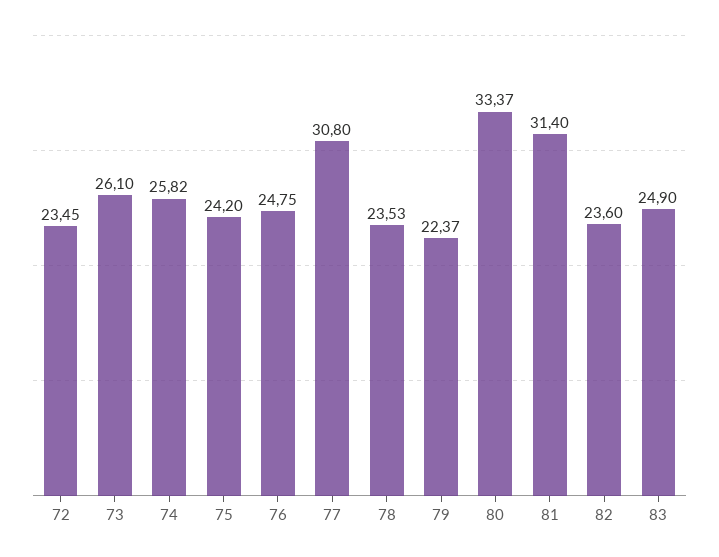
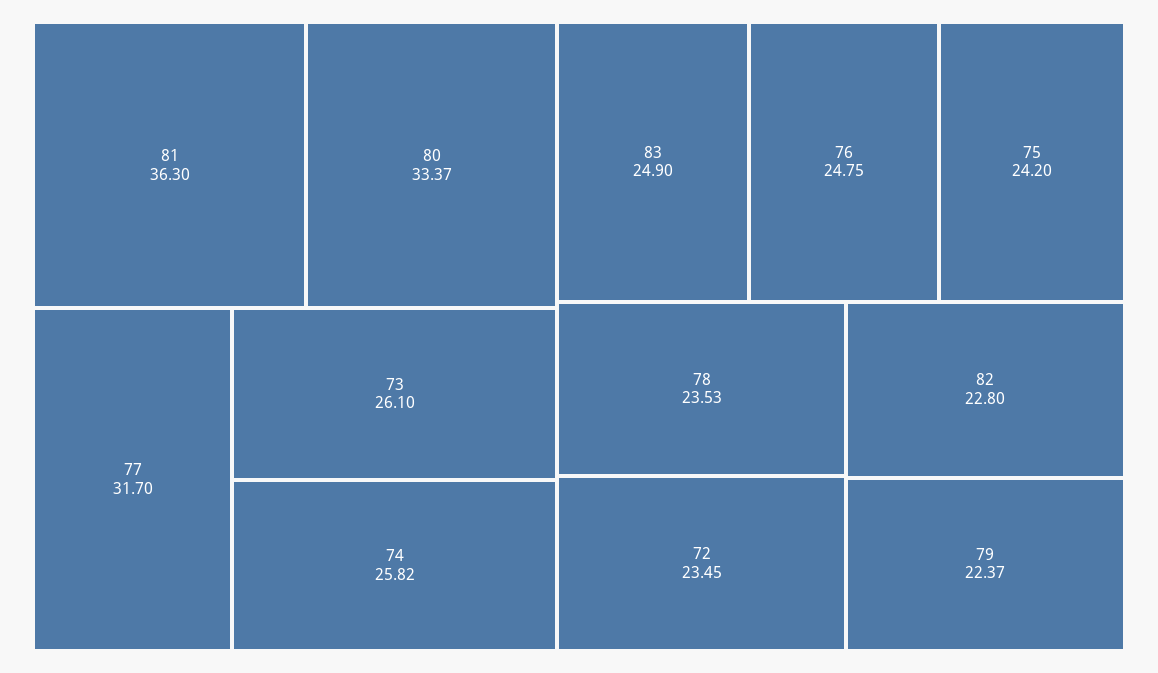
  {
    "72": 23.45,
    "73": 26.1,
    "74": 25.82,
    "75": 24.2,
    "76": 24.75,
-   "77": 30.8,
+   "77": 31.7,
    "78": 23.53,
    "79": 22.37,
    "80": 33.37,
-   "81": 31.4,
+   "81": 36.3,
-   "82": 23.6,
+   "82": 22.8,
    "83": 24.9
  }

